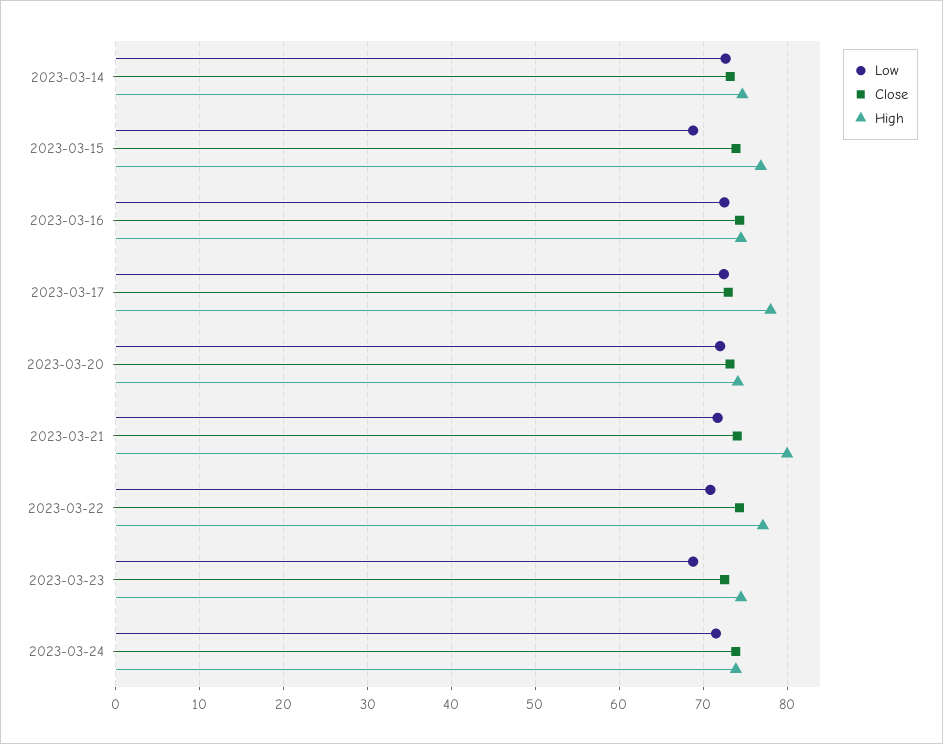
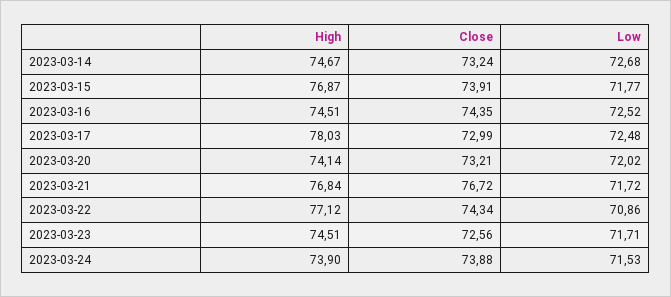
  {
    "Low": {
      "2023-03-14": 72.68,
-     "2023-03-15": 69,
+     "2023-03-15": 71.77,
      "2023-03-16": 72.52,
      "2023-03-17": 72.48,
      "2023-03-20": 72.02,
      "2023-03-21": 71.72,
      "2023-03-22": 70.86,
-     "2023-03-23": 69,
+     "2023-03-23": 71.71,
      "2023-03-24": 71.53
    },
    "Close": {
      "2023-03-14": 73.24,
      "2023-03-15": 73.91,
      "2023-03-16": 74.35,
      "2023-03-17": 72.99,
      "2023-03-20": 73.21,
-     "2023-03-21": 74,
+     "2023-03-21": 76.72,
      "2023-03-22": 74.34,
      "2023-03-23": 72.56,
      "2023-03-24": 73.88
    },
    "High": {
      "2023-03-14": 74.67,
      "2023-03-15": 76.87,
      "2023-03-16": 74.51,
      "2023-03-17": 78.03,
      "2023-03-20": 74.14,
-     "2023-03-21": 80,
+     "2023-03-21": 76.84,
      "2023-03-22": 77.12,
      "2023-03-23": 74.51,
      "2023-03-24": 73.9
    }
  }

